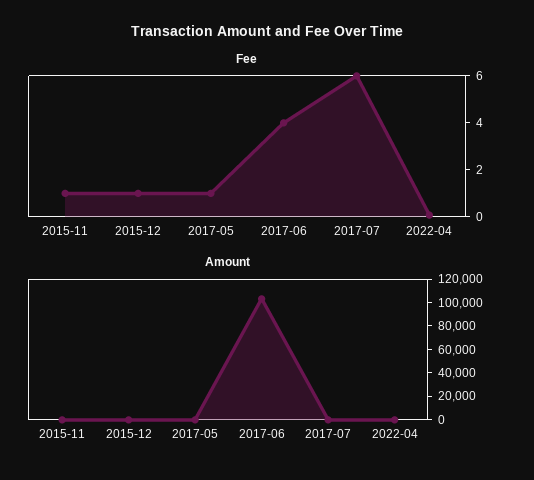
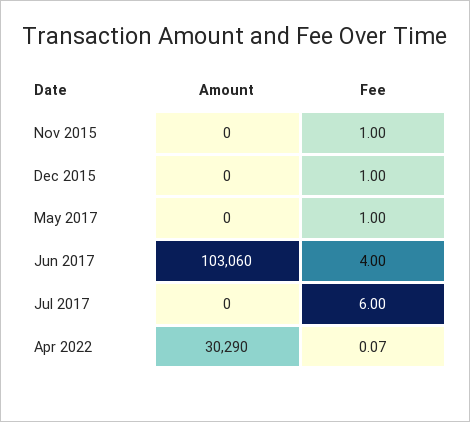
  {
    "Fee": {
      "2015-11": 1,
      "2015-12": 1,
      "2017-05": 1,
      "2017-06": 4,
      "2017-07": 6,
      "2022-04": 0.07
    },
    "Amount": {
      "2015-11": 0,
      "2015-12": 0,
      "2017-05": 0,
      "2017-06": 103060,
      "2017-07": 0,
-     "2022-04": 0
+     "2022-04": 30290
    }
  }

